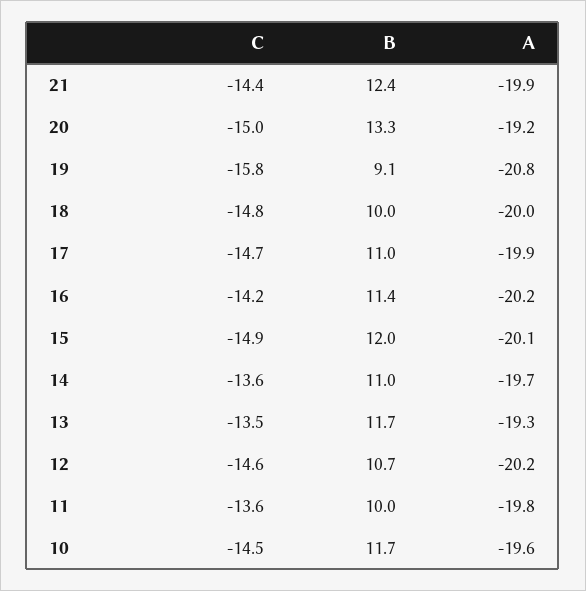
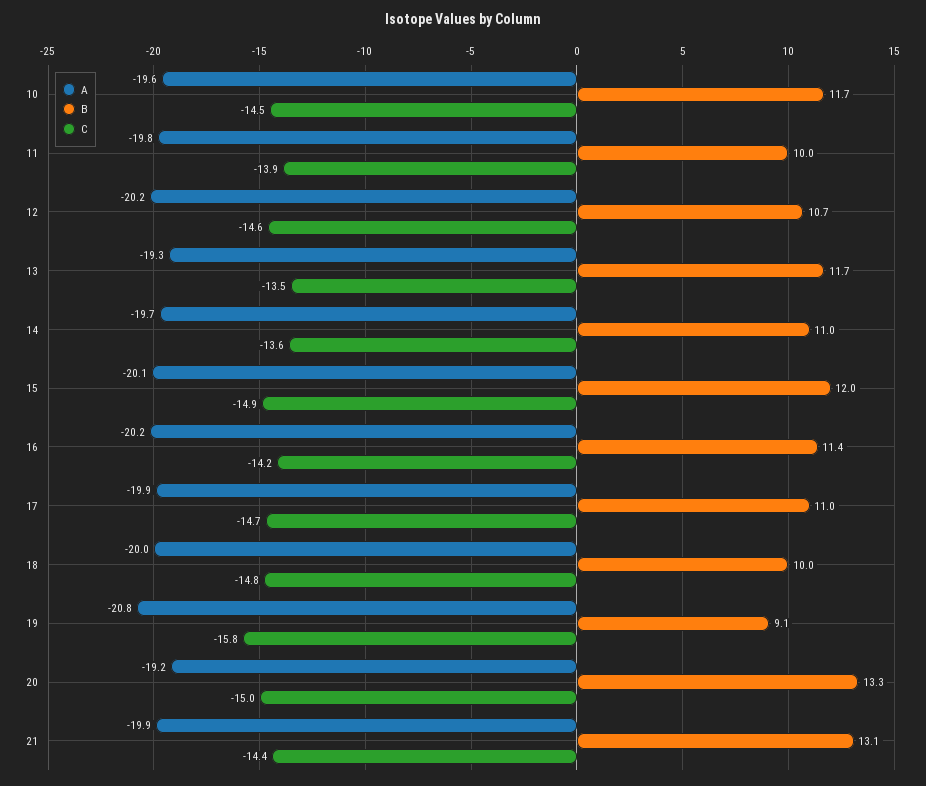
  {
    "C": {
      "21": -14.4,
      "20": -15,
      "19": -15.8,
      "18": -14.8,
      "17": -14.7,
      "16": -14.2,
      "15": -14.9,
      "14": -13.6,
      "13": -13.5,
      "12": -14.6,
-     "11": -13.6,
+     "11": -13.9,
      "10": -14.5
    },
    "B": {
-     "21": 12.4,
+     "21": 13.1,
      "20": 13.3,
      "19": 9.1,
      "18": 10,
      "17": 11,
      "16": 11.4,
      "15": 12,
      "14": 11,
      "13": 11.7,
      "12": 10.7,
      "11": 10,
      "10": 11.7
    },
    "A": {
      "21": -19.9,
      "20": -19.2,
      "19": -20.8,
      "18": -20,
      "17": -19.9,
      "16": -20.2,
      "15": -20.1,
      "14": -19.7,
      "13": -19.3,
      "12": -20.2,
      "11": -19.8,
      "10": -19.6
    }
  }

